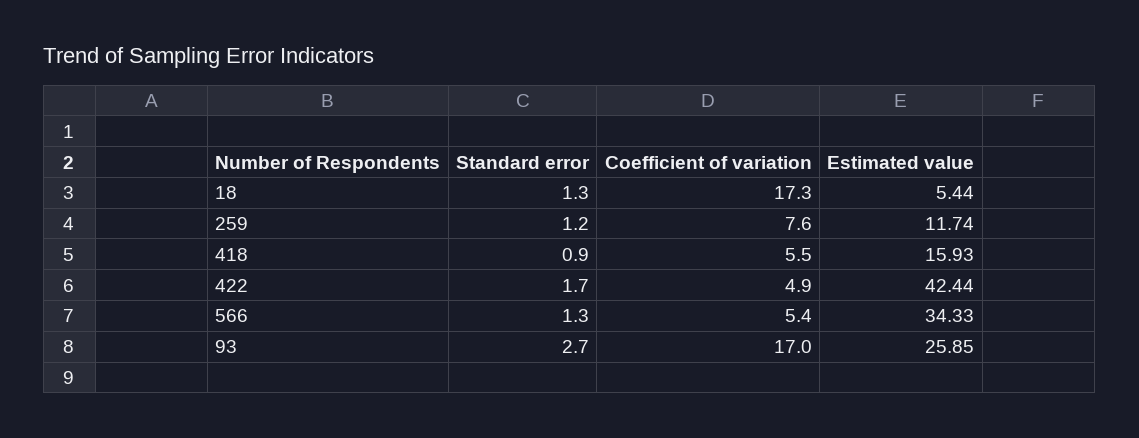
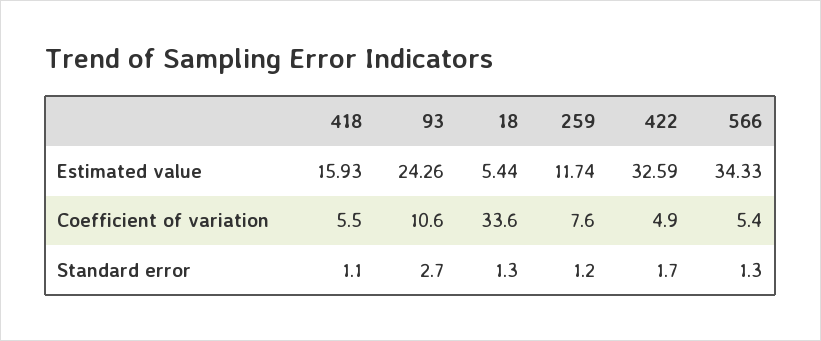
  {
    "Standard error": {
      "18": 1.3,
      "259": 1.2,
-     "418": 0.9,
+     "418": 1.1,
      "422": 1.7,
      "566": 1.3,
      "93": 2.7
    },
    "Coefficient of variation": {
-     "18": 17.3,
+     "18": 33.6,
      "259": 7.6,
      "418": 5.5,
      "422": 4.9,
      "566": 5.4,
-     "93": 17
+     "93": 10.6
    },
    "Estimated value": {
      "18": 5.44,
      "259": 11.74,
      "418": 15.93,
-     "422": 42.44,
+     "422": 32.59,
      "566": 34.33,
-     "93": 25.85
+     "93": 24.26
    }
  }

